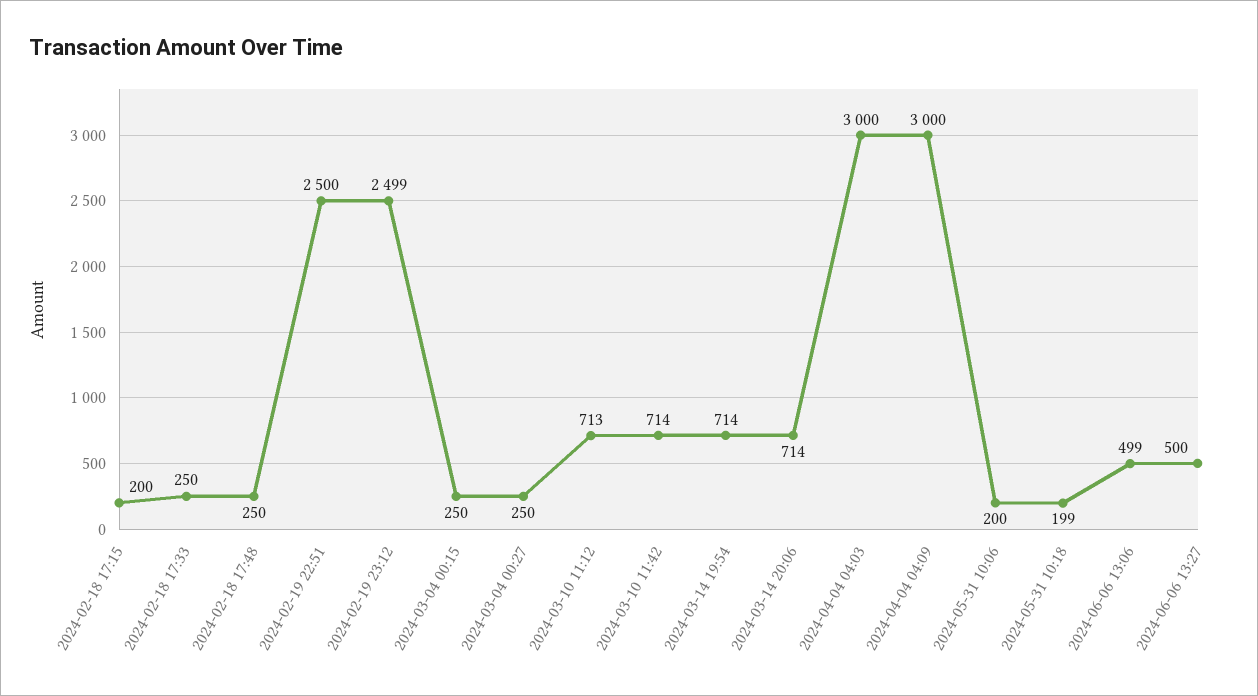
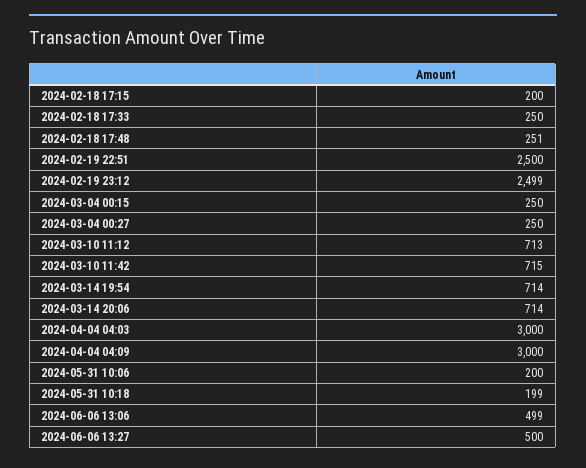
  {
    "2024-02-18 17:15": 200,
    "2024-02-18 17:33": 250,
-   "2024-02-18 17:48": 250,
+   "2024-02-18 17:48": 251,
    "2024-02-19 22:51": 2500,
    "2024-02-19 23:12": 2499,
    "2024-03-04 00:15": 250,
    "2024-03-04 00:27": 250,
    "2024-03-10 11:12": 713,
-   "2024-03-10 11:42": 714,
+   "2024-03-10 11:42": 715,
    "2024-03-14 19:54": 714,
    "2024-03-14 20:06": 714,
    "2024-04-04 04:03": 3000,
    "2024-04-04 04:09": 3000,
    "2024-05-31 10:06": 200,
    "2024-05-31 10:18": 199,
    "2024-06-06 13:06": 499,
    "2024-06-06 13:27": 500
  }

